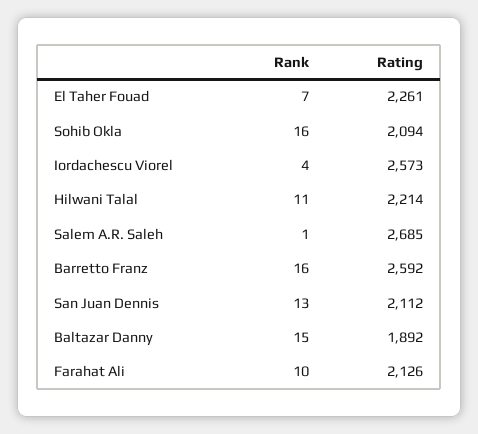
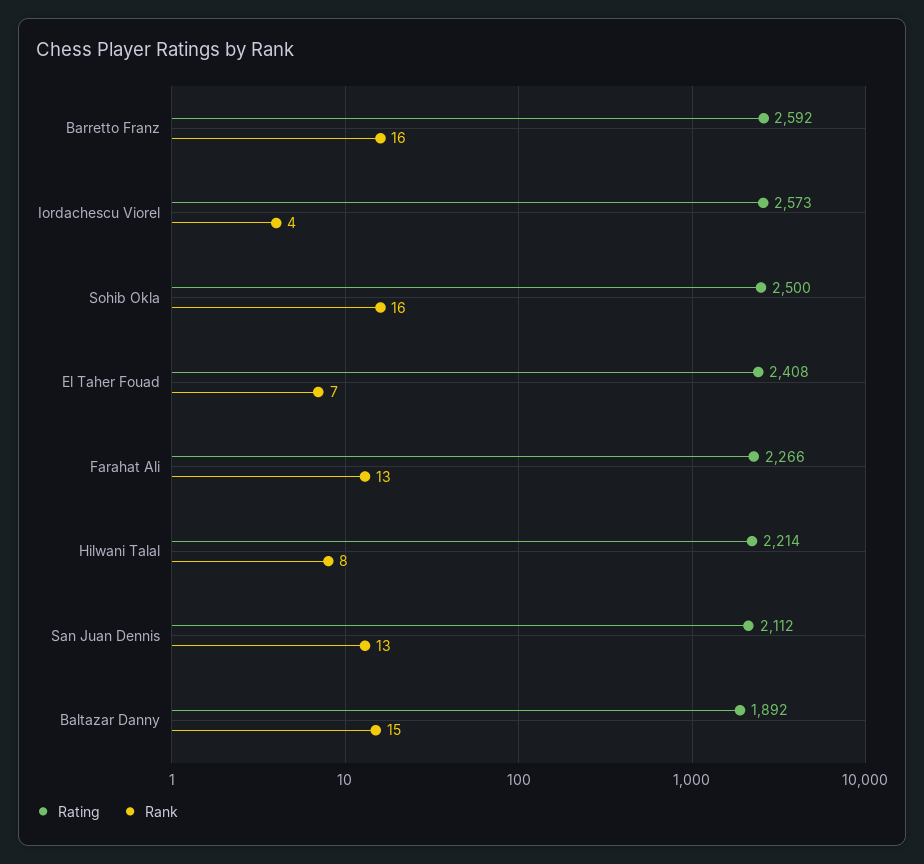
  {
    "Rank": {
      "El Taher Fouad": 7,
      "Sohib Okla": 16,
      "Iordachescu Viorel": 4,
-     "Hilwani Talal": 11,
+     "Hilwani Talal": 8,
-     "Salem A.R. Saleh": 1,
      "Barretto Franz": 16,
      "San Juan Dennis": 13,
      "Baltazar Danny": 15,
-     "Farahat Ali": 10
+     "Farahat Ali": 13
    },
    "Rating": {
-     "El Taher Fouad": 2261,
+     "El Taher Fouad": 2408,
-     "Sohib Okla": 2094,
+     "Sohib Okla": 2500,
      "Iordachescu Viorel": 2573,
      "Hilwani Talal": 2214,
-     "Salem A.R. Saleh": 2685,
      "Barretto Franz": 2592,
      "San Juan Dennis": 2112,
      "Baltazar Danny": 1892,
-     "Farahat Ali": 2126
+     "Farahat Ali": 2266
    }
  }

